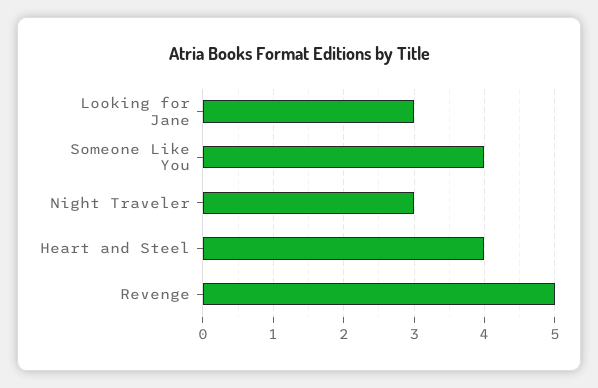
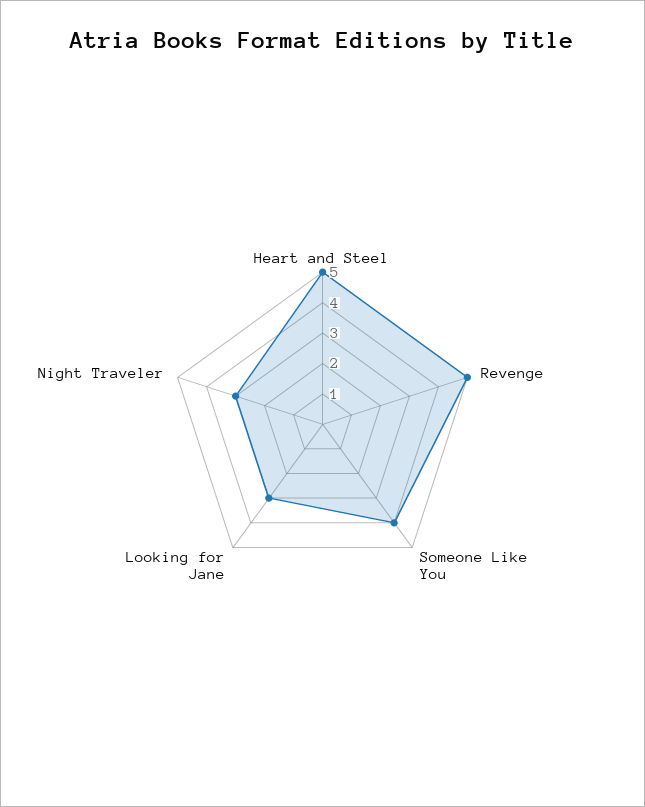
  {
    "Looking for Jane": 3,
    "Someone Like You": 4,
    "Night Traveler": 3,
-   "Heart and Steel": 4,
+   "Heart and Steel": 5,
    "Revenge": 5
  }

